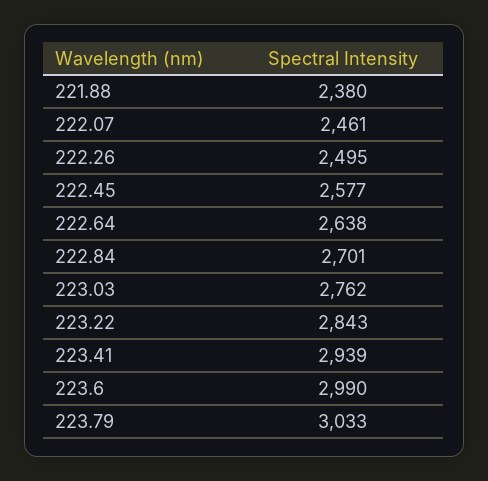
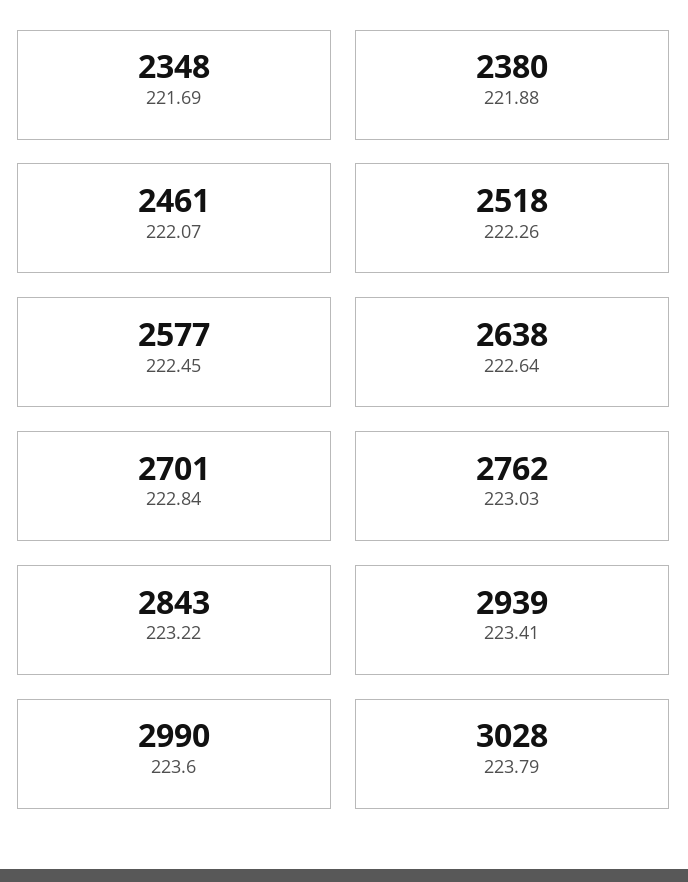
  {
    "221.88": 2380,
    "222.07": 2461,
-   "222.26": 2495,
+   "222.26": 2518,
    "222.45": 2577,
    "222.64": 2638,
    "222.84": 2701,
    "223.03": 2762,
    "223.22": 2843,
    "223.41": 2939,
    "223.6": 2990,
-   "223.79": 3033
+   "223.79": 3028,
+   "221.69": 2348
  }

